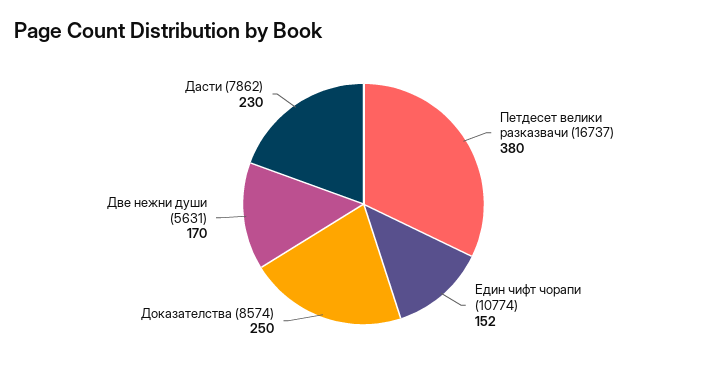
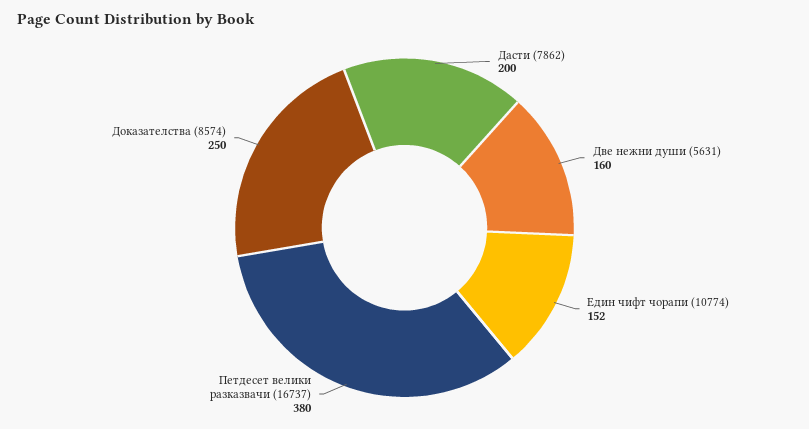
  {
    "Петдесет велики разказвачи (16737)": 380,
    "Един чифт чорапи (10774)": 152,
    "Доказателства (8574)": 250,
-   "Две нежни души (5631)": 170,
+   "Две нежни души (5631)": 160,
-   "Дасти (7862)": 230
+   "Дасти (7862)": 200
  }

